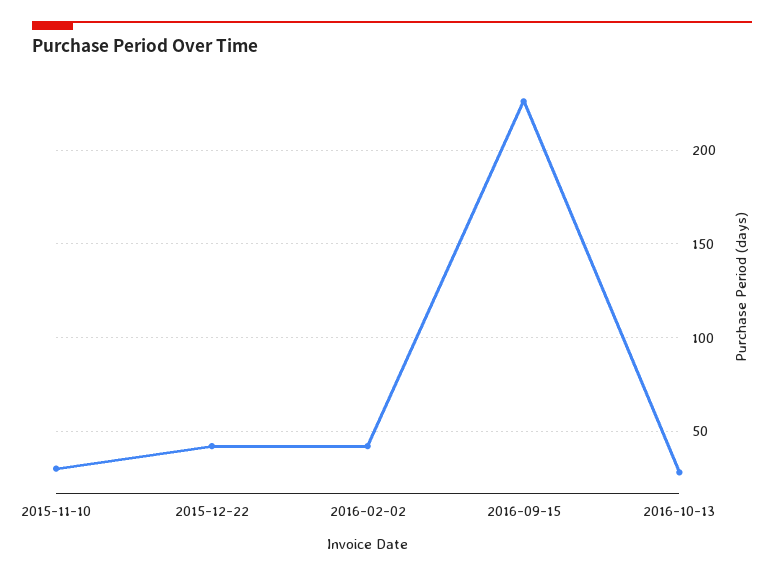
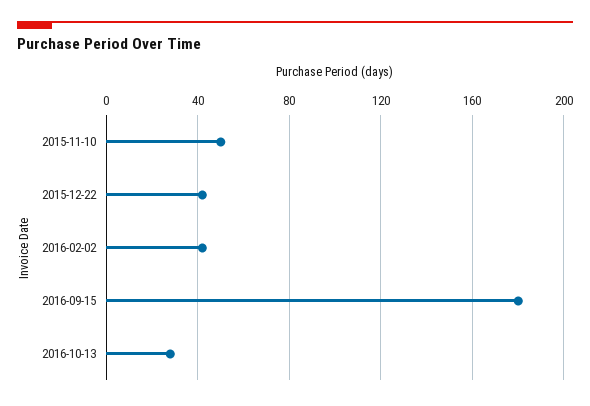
  {
-   "2015-11-10": 30,
+   "2015-11-10": 50,
    "2015-12-22": 40,
    "2016-02-02": 40,
-   "2016-09-15": 225,
+   "2016-09-15": 180,
    "2016-10-13": 30
  }

